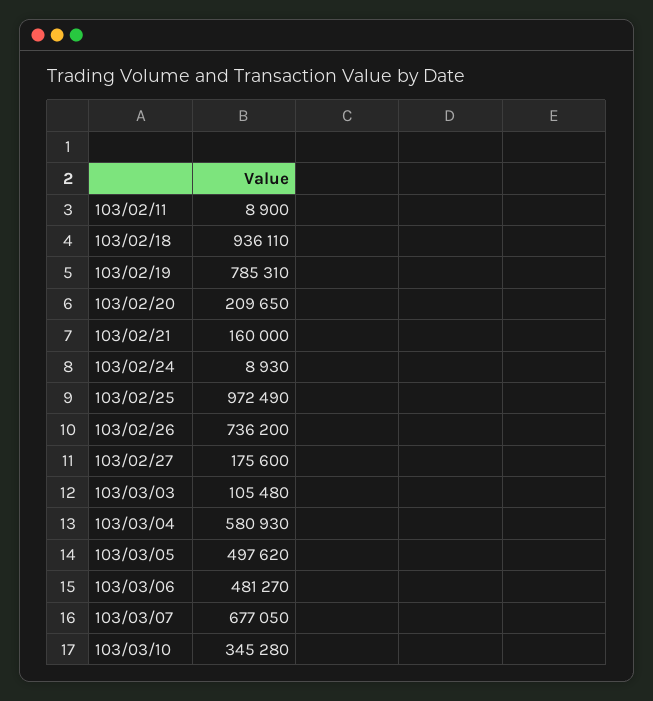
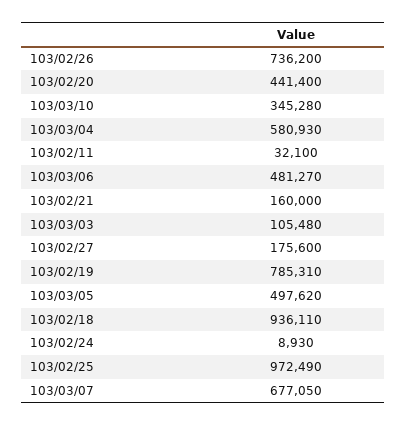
  {
-   "103/02/11": 8900,
+   "103/02/11": 32100,
    "103/02/18": 936110,
    "103/02/19": 785310,
-   "103/02/20": 209650,
+   "103/02/20": 441400,
    "103/02/21": 160000,
    "103/02/24": 8930,
    "103/02/25": 972490,
    "103/02/26": 736200,
    "103/02/27": 175600,
    "103/03/03": 105480,
    "103/03/04": 580930,
    "103/03/05": 497620,
    "103/03/06": 481270,
    "103/03/07": 677050,
    "103/03/10": 345280
  }

